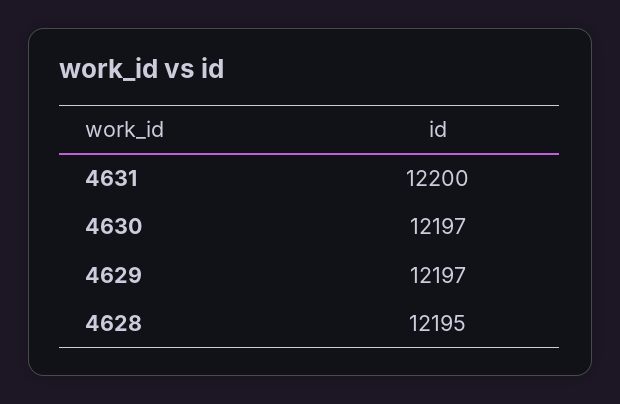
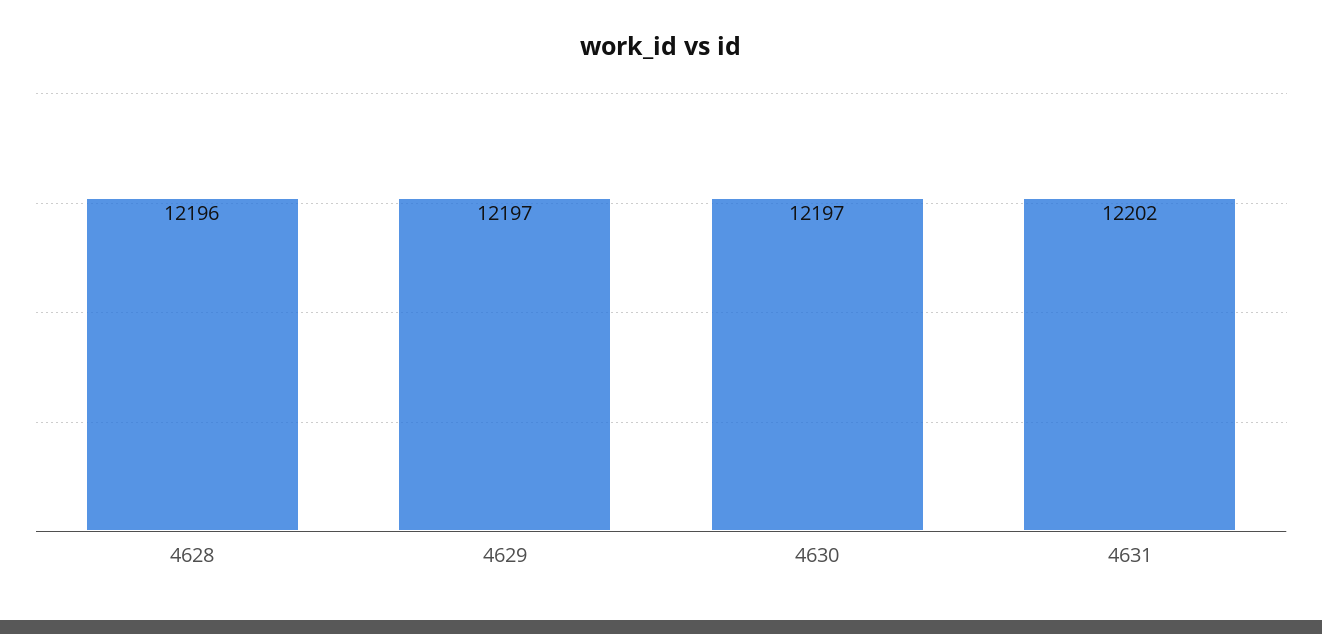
  {
-   "4631": 12200,
+   "4631": 12202,
    "4630": 12197,
    "4629": 12197,
-   "4628": 12195
+   "4628": 12196
  }

